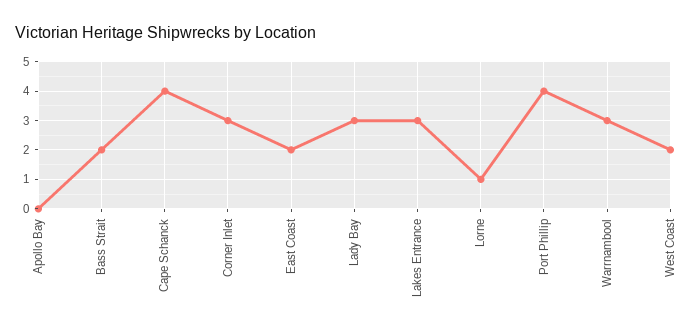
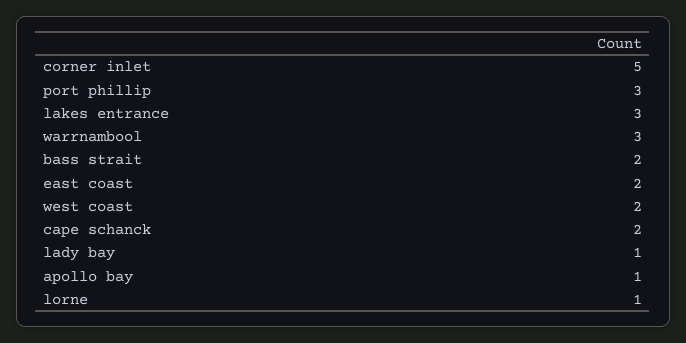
  {
-   "Apollo Bay": 0,
+   "Apollo Bay": 1,
    "Bass Strait": 2,
-   "Cape Schanck": 4,
+   "Cape Schanck": 2,
-   "Corner Inlet": 3,
+   "Corner Inlet": 5,
    "East Coast": 2,
-   "Lady Bay": 3,
+   "Lady Bay": 1,
    "Lakes Entrance": 3,
    "Lorne": 1,
-   "Port Phillip": 4,
+   "Port Phillip": 3,
    "Warrnambool": 3,
    "West Coast": 2
  }

